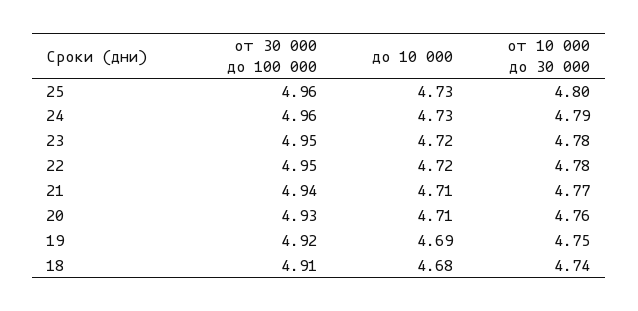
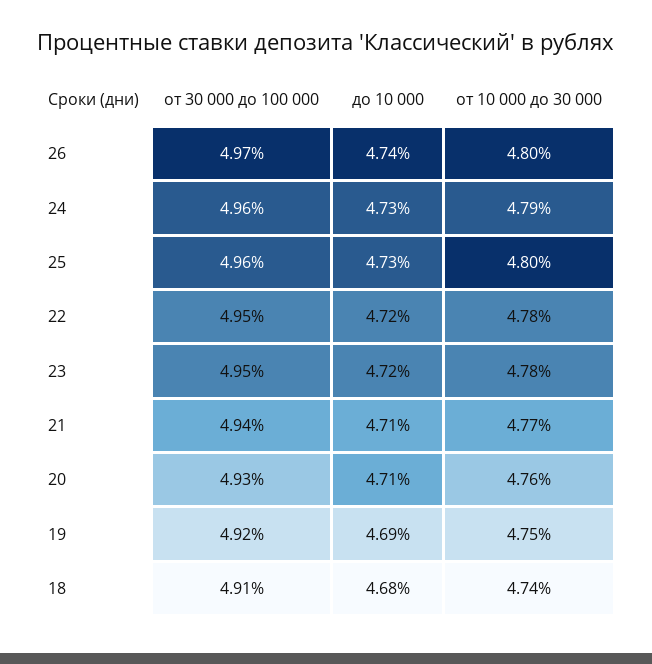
  {
    "от 30 000 до 100 000": {
      "25": 4.96,
      "24": 4.96,
      "23": 4.95,
      "22": 4.95,
      "21": 4.94,
      "20": 4.93,
      "19": 4.92,
-     "18": 4.91
+     "18": 4.91,
+     "26": 4.97
    },
    "до 10 000": {
      "25": 4.73,
      "24": 4.73,
      "23": 4.72,
      "22": 4.72,
      "21": 4.71,
      "20": 4.71,
      "19": 4.69,
-     "18": 4.68
+     "18": 4.68,
+     "26": 4.74
    },
    "от 10 000 до 30 000": {
      "25": 4.8,
      "24": 4.79,
      "23": 4.78,
      "22": 4.78,
      "21": 4.77,
      "20": 4.76,
      "19": 4.75,
-     "18": 4.74
+     "18": 4.74,
+     "26": 4.8
    }
  }

